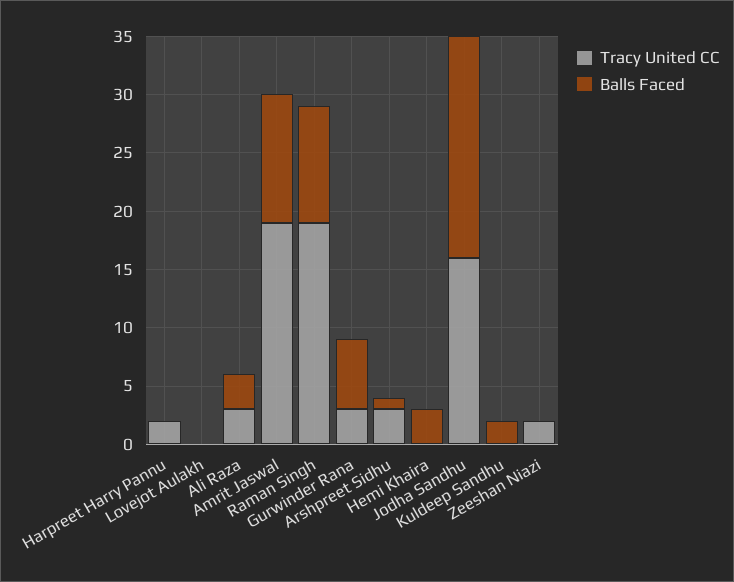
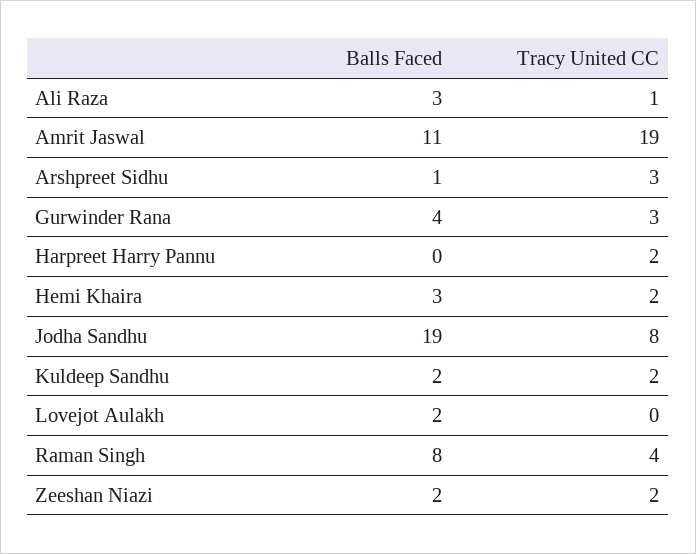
  {
    "Tracy United CC": {
      "Harpreet Harry Pannu": 2,
      "Lovejot Aulakh": 0,
-     "Ali Raza": 3,
+     "Ali Raza": 1,
      "Amrit Jaswal": 19,
-     "Raman Singh": 19,
+     "Raman Singh": 4,
      "Gurwinder Rana": 3,
      "Arshpreet Sidhu": 3,
-     "Hemi Khaira": 0,
+     "Hemi Khaira": 2,
-     "Jodha Sandhu": 16,
+     "Jodha Sandhu": 8,
-     "Kuldeep Sandhu": 0,
+     "Kuldeep Sandhu": 2,
      "Zeeshan Niazi": 2
    },
    "Balls Faced": {
      "Harpreet Harry Pannu": 0,
-     "Lovejot Aulakh": 0,
+     "Lovejot Aulakh": 2,
      "Ali Raza": 3,
      "Amrit Jaswal": 11,
-     "Raman Singh": 10,
+     "Raman Singh": 8,
-     "Gurwinder Rana": 6,
+     "Gurwinder Rana": 4,
      "Arshpreet Sidhu": 1,
      "Hemi Khaira": 3,
      "Jodha Sandhu": 19,
      "Kuldeep Sandhu": 2,
-     "Zeeshan Niazi": 0
+     "Zeeshan Niazi": 2
    }
  }

